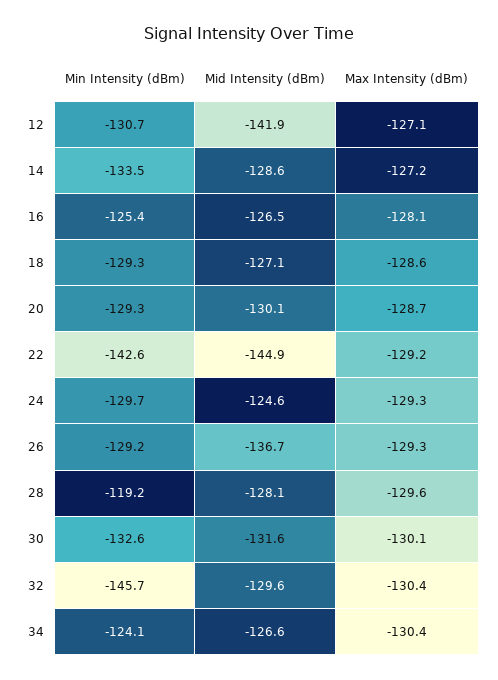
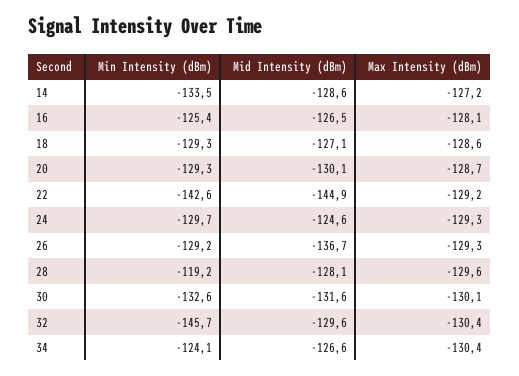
  {
    "Min Intensity (dBm)": {
-     "12": -130.7,
      "14": -133.5,
      "16": -125.4,
      "18": -129.3,
      "20": -129.3,
      "22": -142.6,
      "24": -129.7,
      "26": -129.2,
      "28": -119.2,
      "30": -132.6,
      "32": -145.7,
      "34": -124.1
    },
    "Mid Intensity (dBm)": {
-     "12": -141.9,
      "14": -128.6,
      "16": -126.5,
      "18": -127.1,
      "20": -130.1,
      "22": -144.9,
      "24": -124.6,
      "26": -136.7,
      "28": -128.1,
      "30": -131.6,
      "32": -129.6,
      "34": -126.6
    },
    "Max Intensity (dBm)": {
-     "12": -127.1,
      "14": -127.2,
      "16": -128.1,
      "18": -128.6,
      "20": -128.7,
      "22": -129.2,
      "24": -129.3,
      "26": -129.3,
      "28": -129.6,
      "30": -130.1,
      "32": -130.4,
      "34": -130.4
    }
  }

